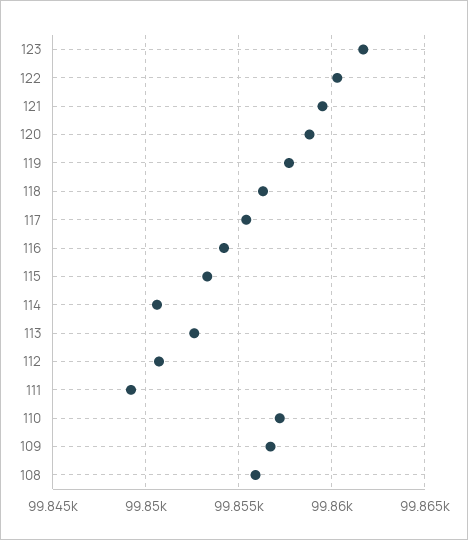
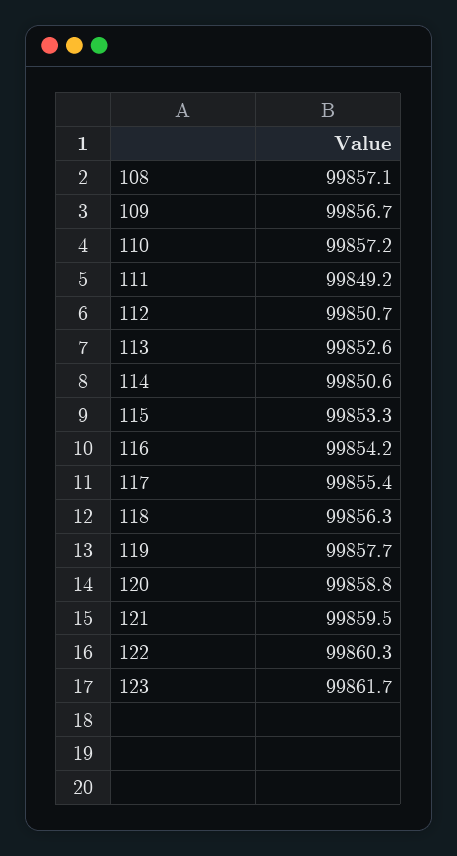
  {
    "123": 99861.7,
    "122": 99860.3,
    "121": 99859.5,
    "120": 99858.8,
    "119": 99857.7,
    "118": 99856.3,
    "117": 99855.4,
    "116": 99854.2,
    "115": 99853.3,
    "114": 99850.6,
    "113": 99852.6,
    "112": 99850.7,
    "111": 99849.2,
    "110": 99857.2,
    "109": 99856.7,
-   "108": 99856
+   "108": 99857.1
  }

